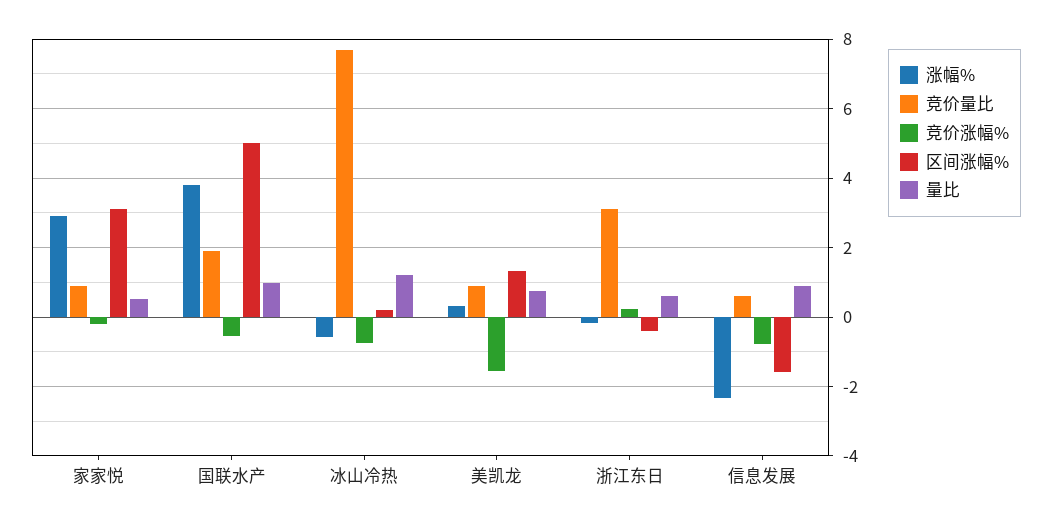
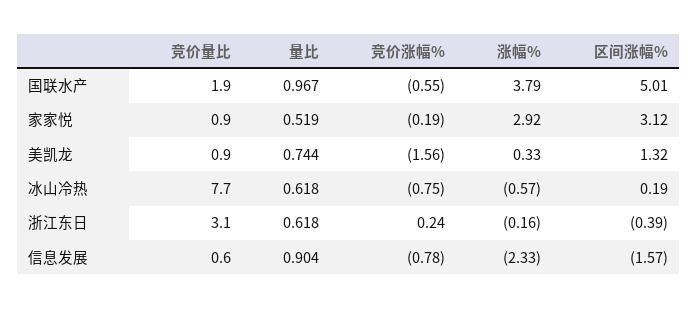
  {
    "涨幅%": {
      "家家悦": 2.92,
      "国联水产": 3.79,
      "冰山冷热": -0.57,
      "美凯龙": 0.33,
      "浙江东日": -0.16,
      "信息发展": -2.33
    },
    "竞价量比": {
      "家家悦": 0.9,
      "国联水产": 1.9,
      "冰山冷热": 7.7,
      "美凯龙": 0.9,
      "浙江东日": 3.1,
      "信息发展": 0.6
    },
    "竞价涨幅%": {
      "家家悦": -0.19,
      "国联水产": -0.55,
      "冰山冷热": -0.75,
      "美凯龙": -1.56,
      "浙江东日": 0.24,
      "信息发展": -0.78
    },
    "区间涨幅%": {
      "家家悦": 3.12,
      "国联水产": 5.01,
      "冰山冷热": 0.19,
      "美凯龙": 1.32,
      "浙江东日": -0.39,
      "信息发展": -1.57
    },
    "量比": {
      "家家悦": 0.519,
      "国联水产": 0.967,
-     "冰山冷热": 1.2,
+     "冰山冷热": 0.618,
      "美凯龙": 0.744,
      "浙江东日": 0.618,
      "信息发展": 0.904
    }
  }

